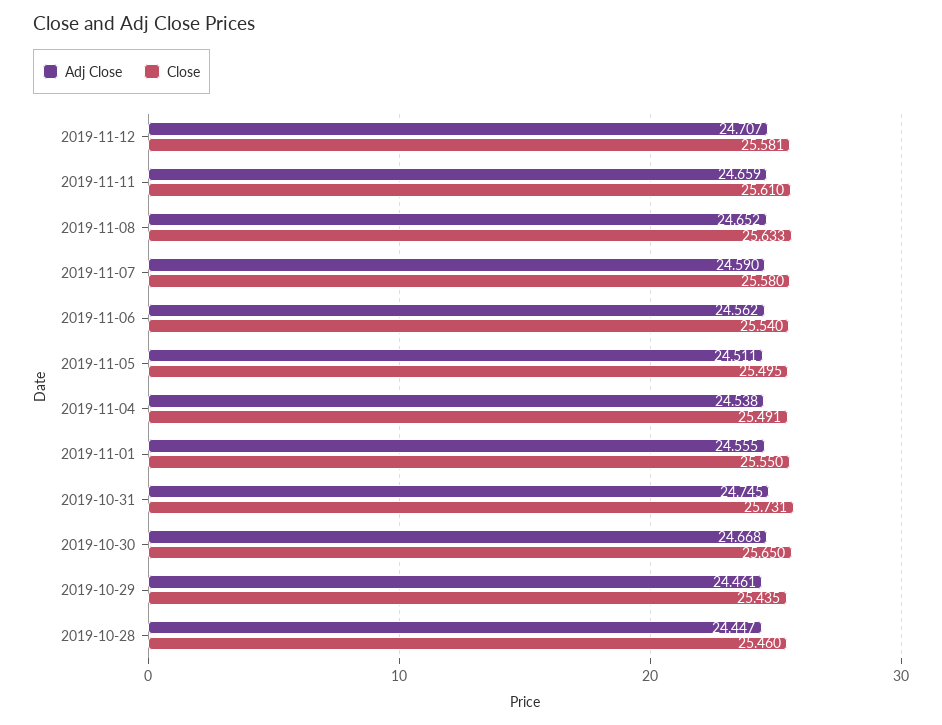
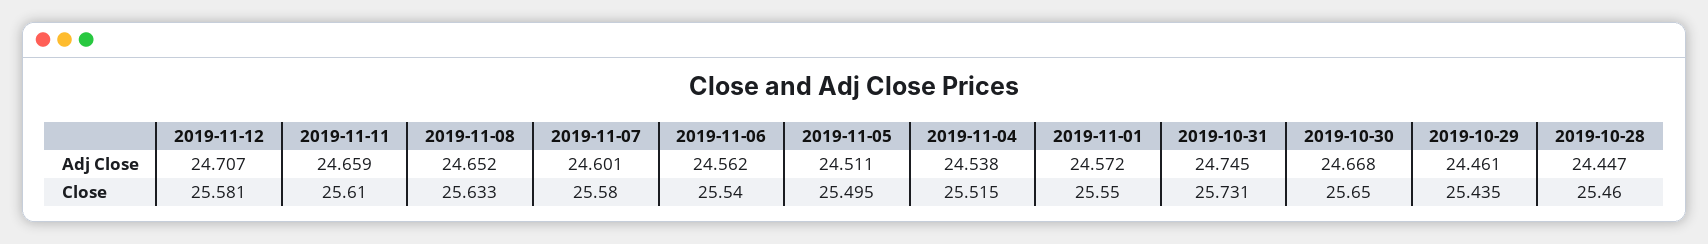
  {
    "Adj Close": {
      "2019-11-12": 24.707,
      "2019-11-11": 24.659,
      "2019-11-08": 24.652,
-     "2019-11-07": 24.59,
+     "2019-11-07": 24.601,
      "2019-11-06": 24.562,
      "2019-11-05": 24.511,
      "2019-11-04": 24.538,
-     "2019-11-01": 24.555,
+     "2019-11-01": 24.572,
      "2019-10-31": 24.745,
      "2019-10-30": 24.668,
      "2019-10-29": 24.461,
      "2019-10-28": 24.447
    },
    "Close": {
      "2019-11-12": 25.581,
      "2019-11-11": 25.61,
      "2019-11-08": 25.633,
      "2019-11-07": 25.58,
      "2019-11-06": 25.54,
      "2019-11-05": 25.495,
-     "2019-11-04": 25.491,
+     "2019-11-04": 25.515,
      "2019-11-01": 25.55,
      "2019-10-31": 25.731,
      "2019-10-30": 25.65,
      "2019-10-29": 25.435,
      "2019-10-28": 25.46
    }
  }

